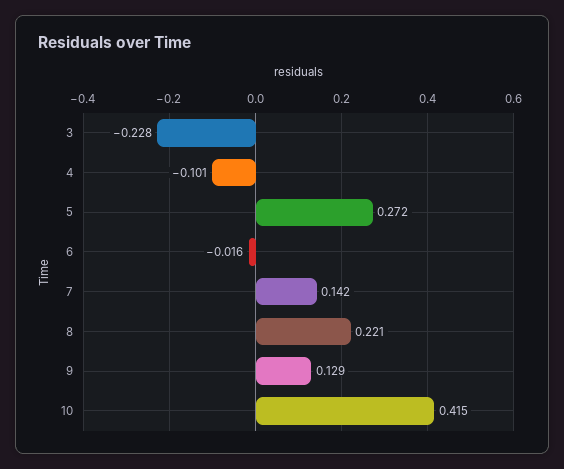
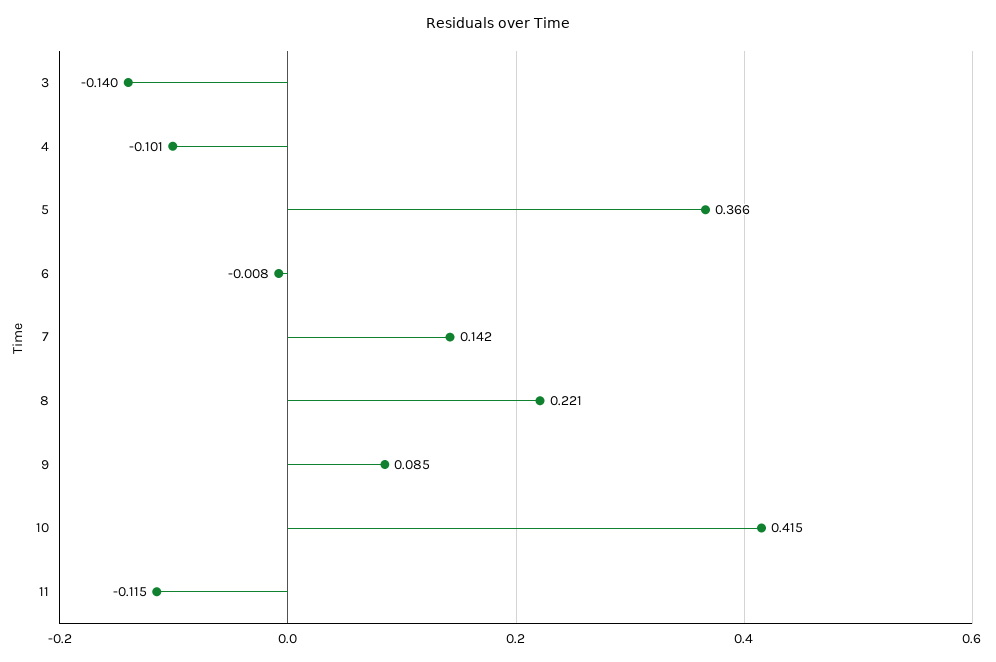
  {
-   "3": -0.228,
+   "3": -0.14,
    "4": -0.101,
-   "5": 0.272,
+   "5": 0.366,
-   "6": -0.016,
+   "6": -0.008,
    "7": 0.142,
    "8": 0.221,
-   "9": 0.129,
+   "9": 0.085,
-   "10": 0.415
+   "10": 0.415,
+   "11": -0.115
  }

